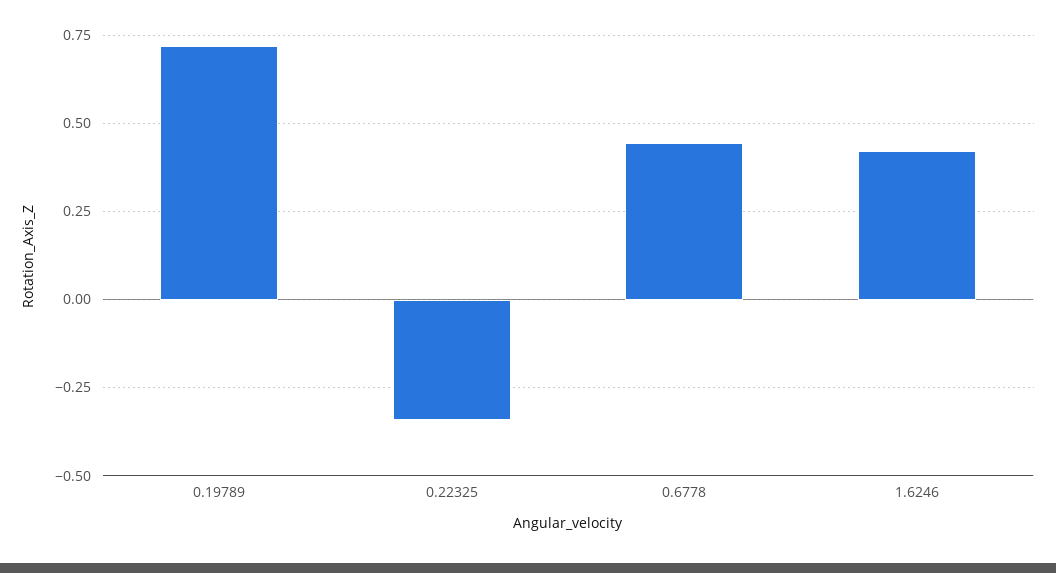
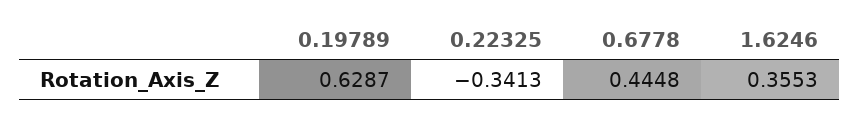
  {
-   "0.19789": 0.725,
+   "0.19789": 0.6287,
    "0.22325": -0.3413,
    "0.6778": 0.4448,
-   "1.6246": 0.425
+   "1.6246": 0.3553
  }

